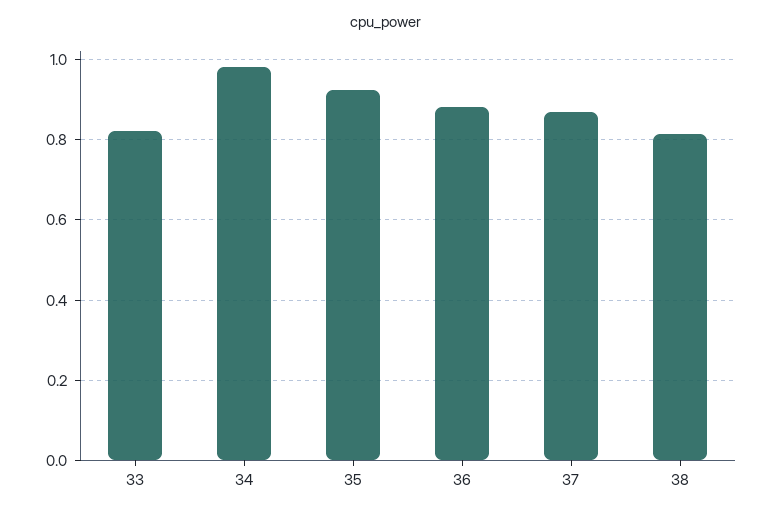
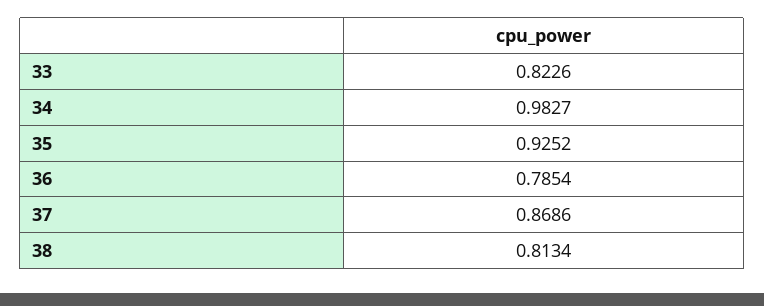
  {
    "33": 0.8226,
    "34": 0.9827,
    "35": 0.9252,
-   "36": 0.88,
+   "36": 0.7854,
    "37": 0.8686,
    "38": 0.8134
  }

